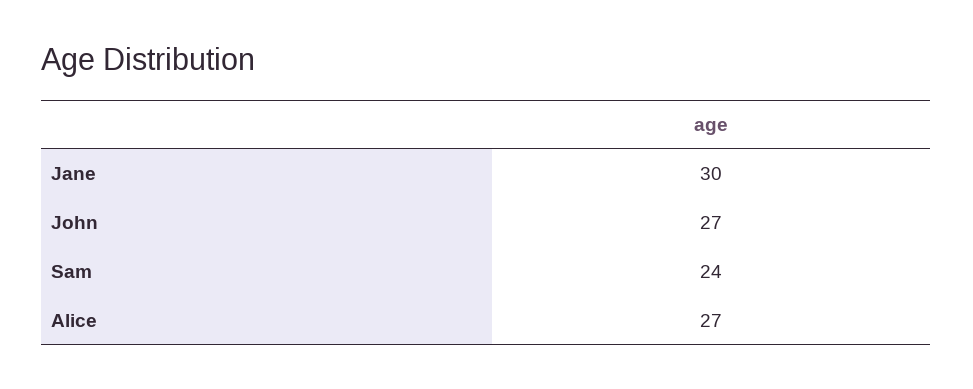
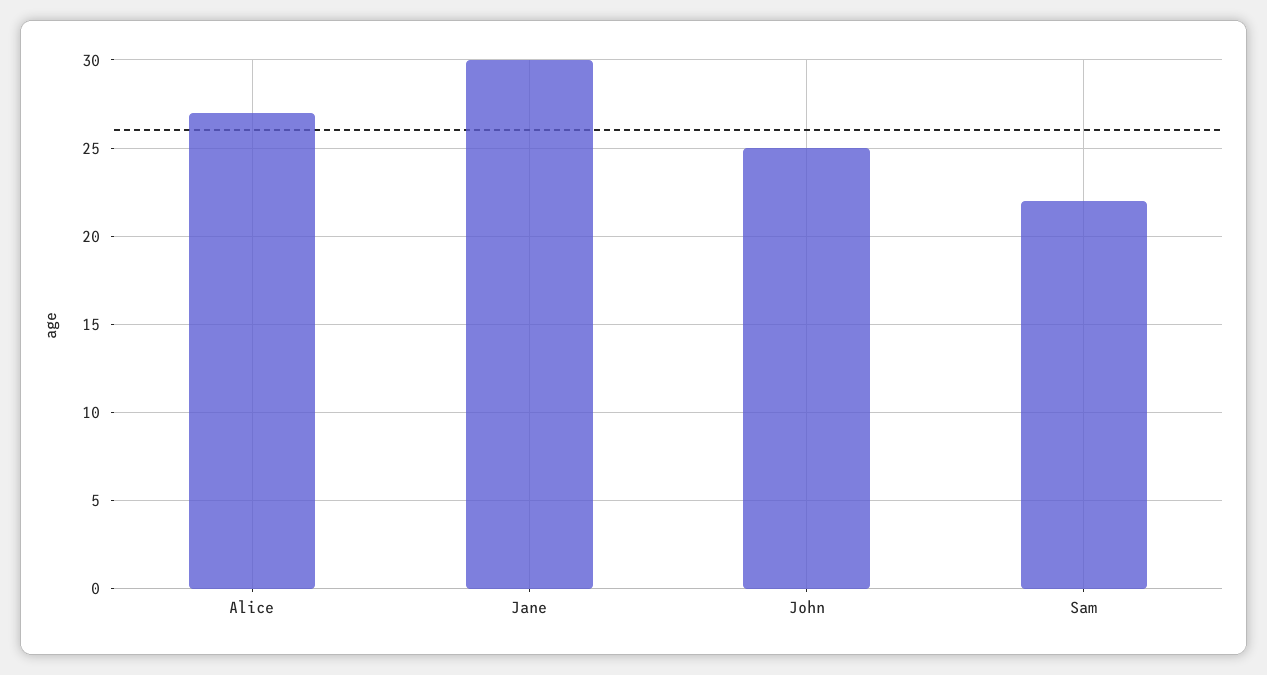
  {
    "Jane": 30,
-   "John": 27,
+   "John": 25,
-   "Sam": 24,
+   "Sam": 22,
    "Alice": 27
  }

